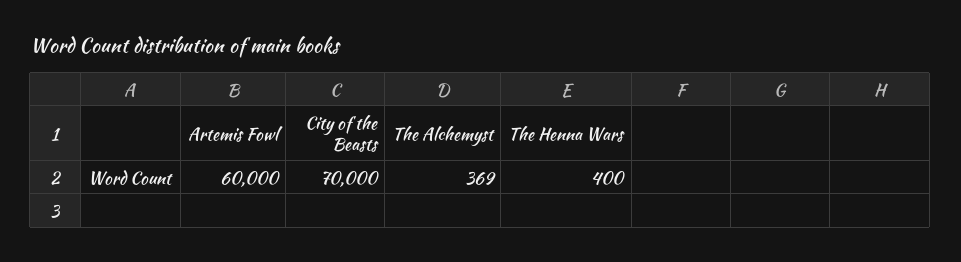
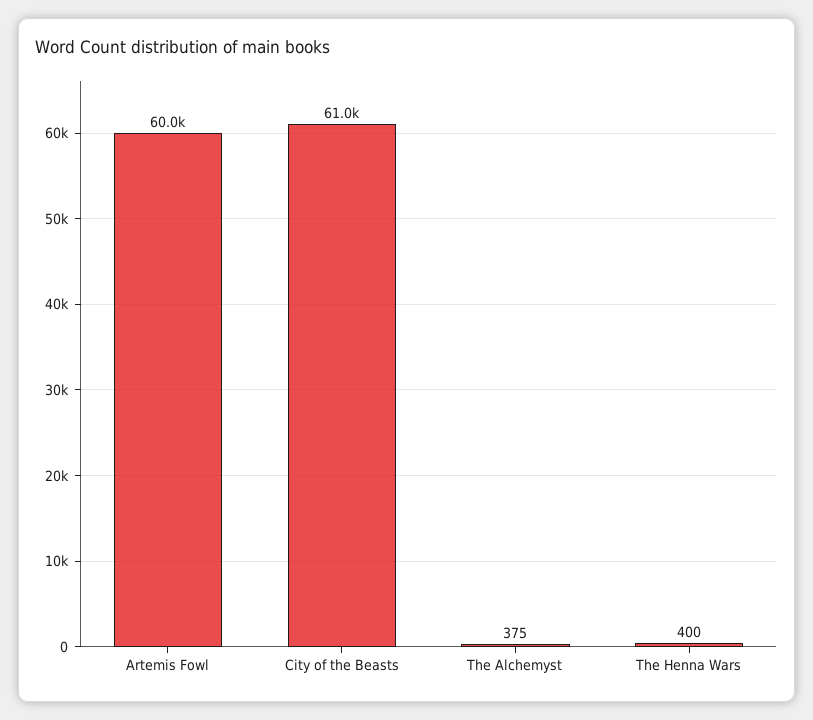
  {
    "Artemis Fowl": 60000,
-   "City of the Beasts": 70000,
+   "City of the Beasts": 61000,
-   "The Alchemyst": 369,
+   "The Alchemyst": 375,
    "The Henna Wars": 400
  }

